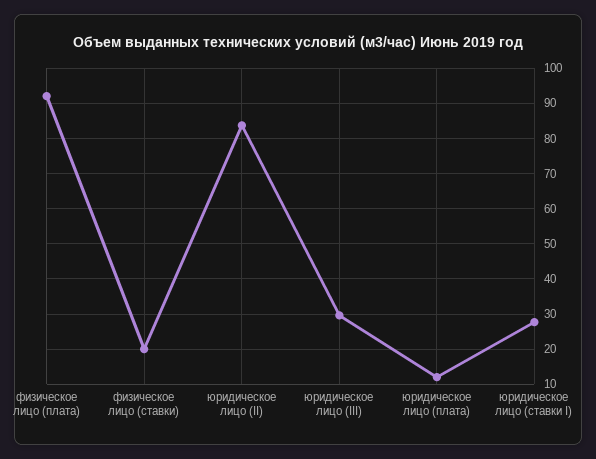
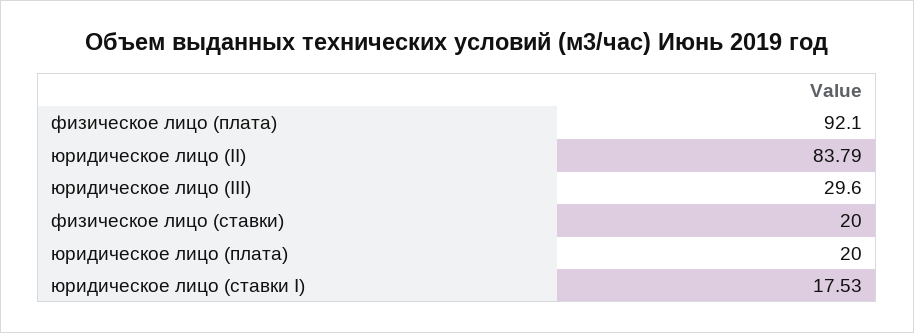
  {
    "физическое лицо (плата)": 92.1,
    "физическое лицо (ставки)": 20,
    "юридическое лицо (II)": 83.79,
    "юридическое лицо (III)": 29.6,
-   "юридическое лицо (плата)": 12,
+   "юридическое лицо (плата)": 20,
-   "юридическое лицо (ставки I)": 28
+   "юридическое лицо (ставки I)": 17.53
  }

